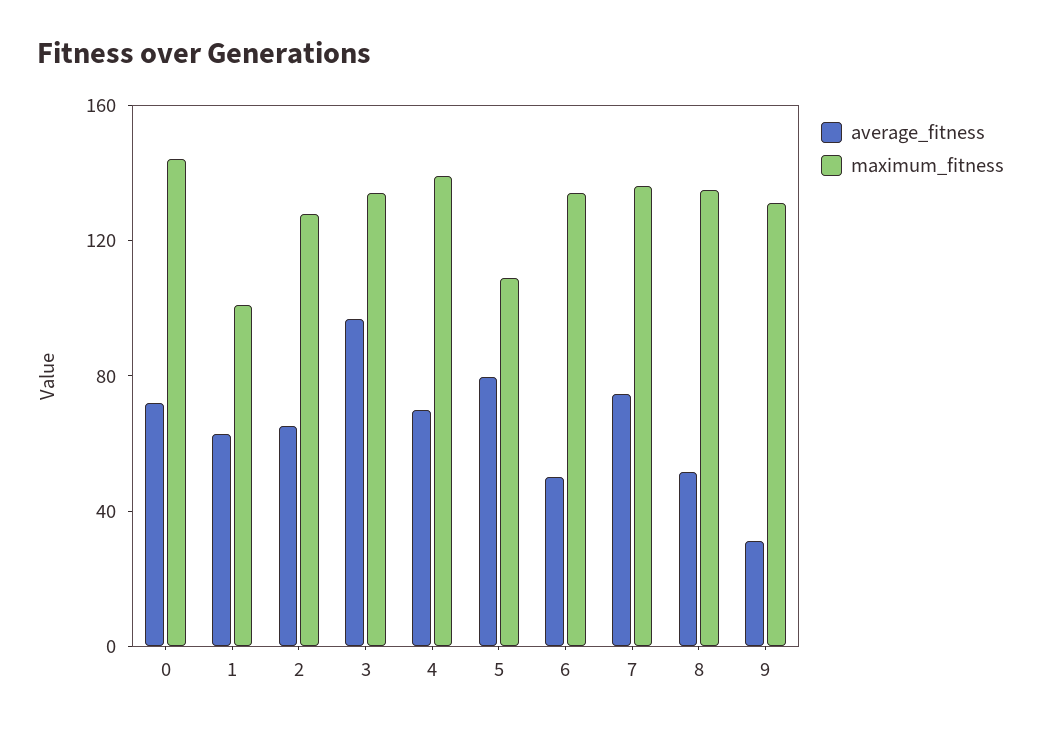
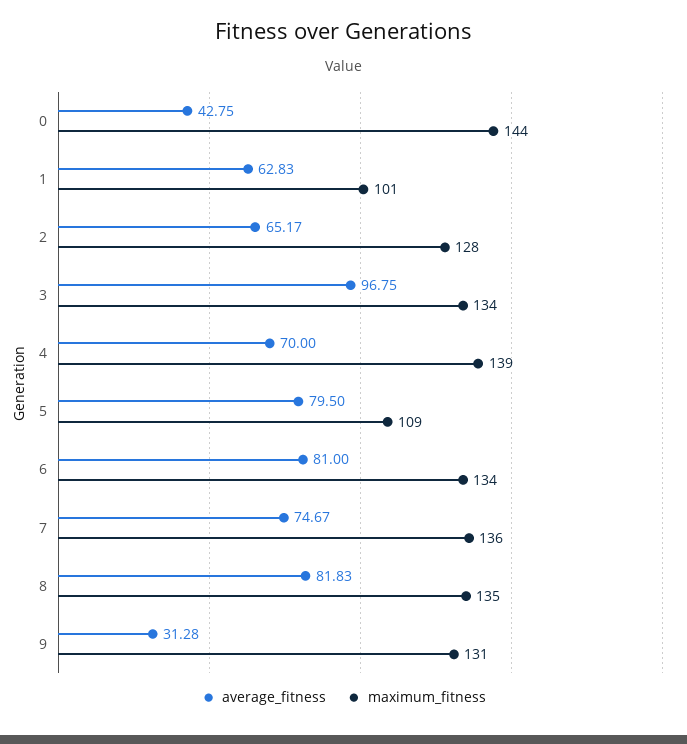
  {
    "average_fitness": {
-     "0": 70,
+     "0": 42.75,
      "1": 62.83,
      "2": 65.17,
      "3": 96.75,
      "4": 70,
      "5": 79.5,
-     "6": 50,
+     "6": 81,
      "7": 74.67,
-     "8": 50,
+     "8": 81.83,
      "9": 31.28
    },
    "maximum_fitness": {
      "0": 144,
      "1": 101,
      "2": 128,
      "3": 134,
      "4": 139,
      "5": 109,
      "6": 134,
      "7": 136,
      "8": 135,
      "9": 131
    }
  }

